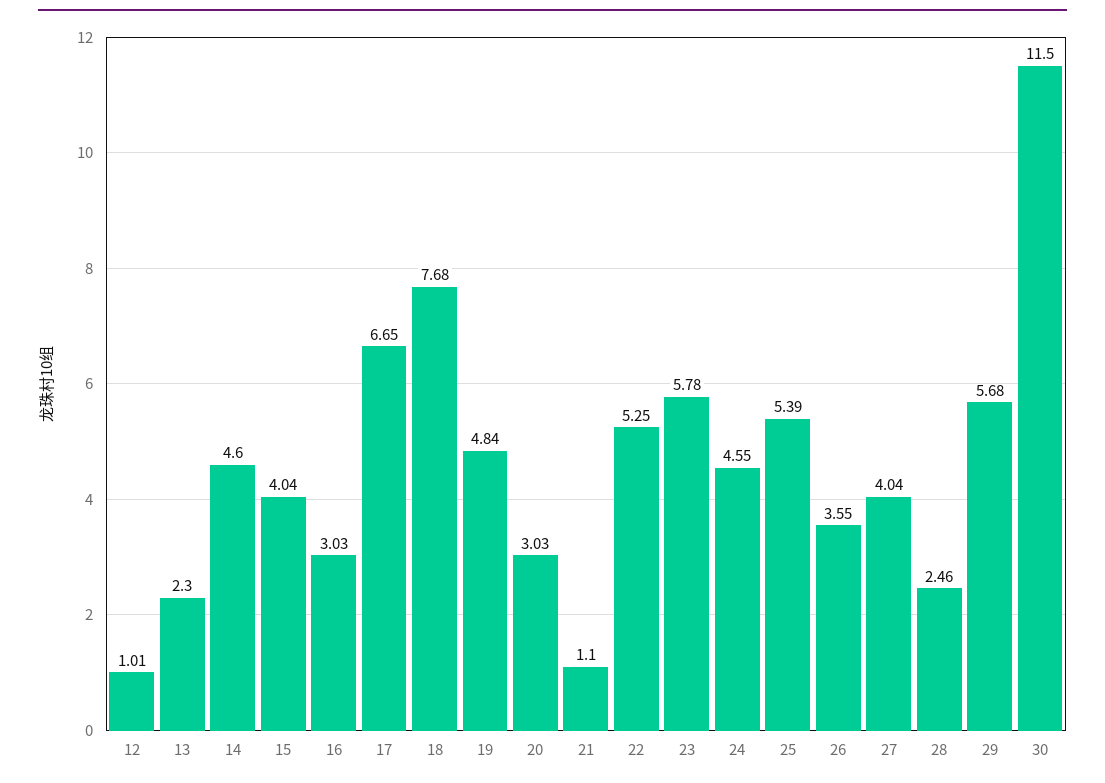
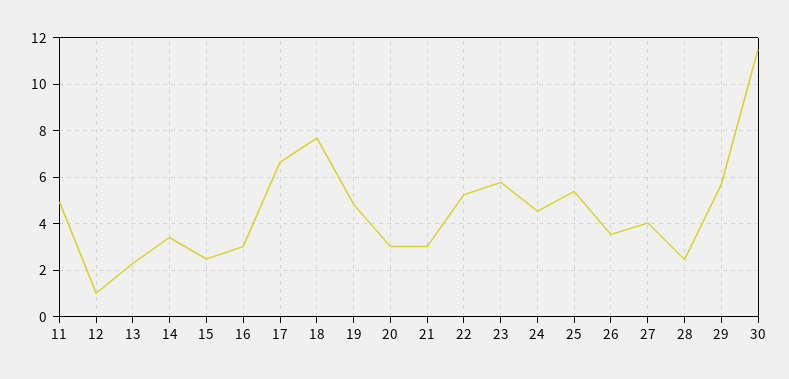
  {
    "12": 1.01,
    "13": 2.3,
-   "14": 4.6,
+   "14": 3.5,
-   "15": 4.04,
+   "15": 2.5,
    "16": 3.03,
    "17": 6.65,
    "18": 7.68,
    "19": 4.84,
    "20": 3.03,
-   "21": 1.1,
+   "21": 3,
    "22": 5.25,
    "23": 5.78,
    "24": 4.55,
    "25": 5.39,
    "26": 3.55,
    "27": 4.04,
    "28": 2.46,
    "29": 5.68,
-   "30": 11.5
+   "30": 11.5,
+   "11": 5
  }

